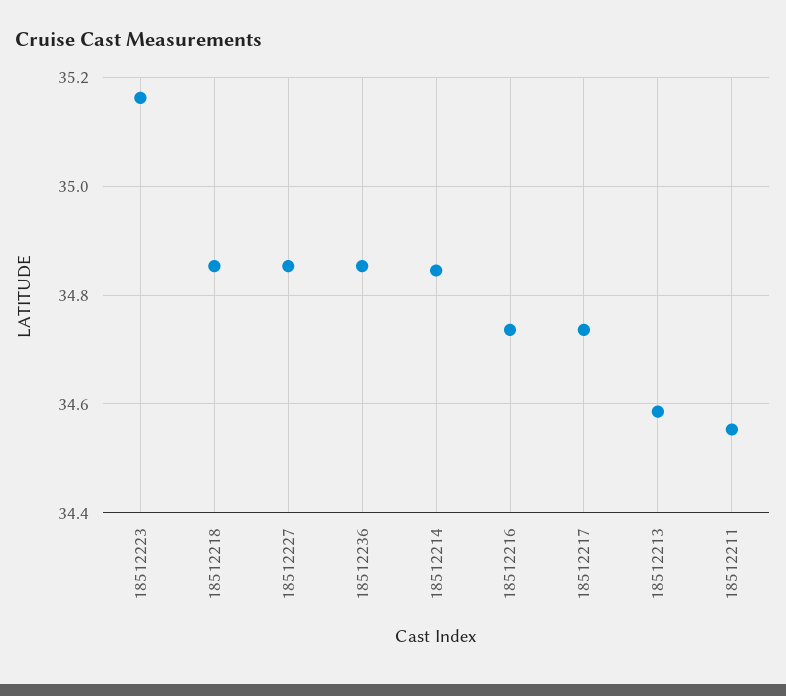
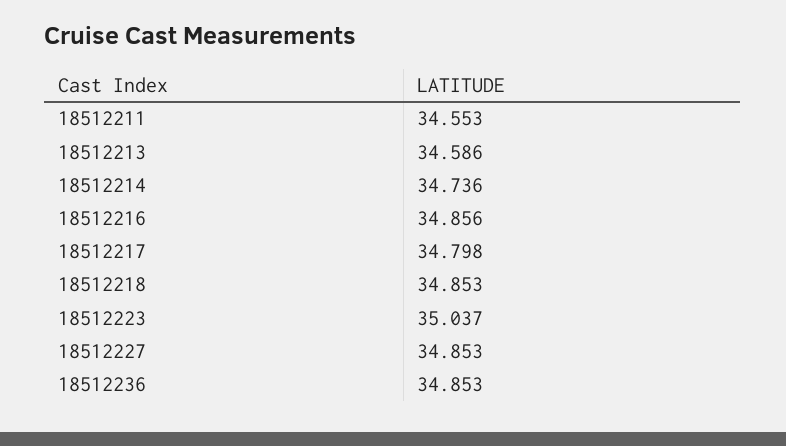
  {
-   "18512223": 35.16,
+   "18512223": 35.037,
    "18512218": 34.853,
    "18512227": 34.853,
    "18512236": 34.853,
-   "18512214": 34.84,
+   "18512214": 34.736,
-   "18512216": 34.74,
+   "18512216": 34.856,
-   "18512217": 34.74,
+   "18512217": 34.798,
    "18512213": 34.586,
    "18512211": 34.553
  }

